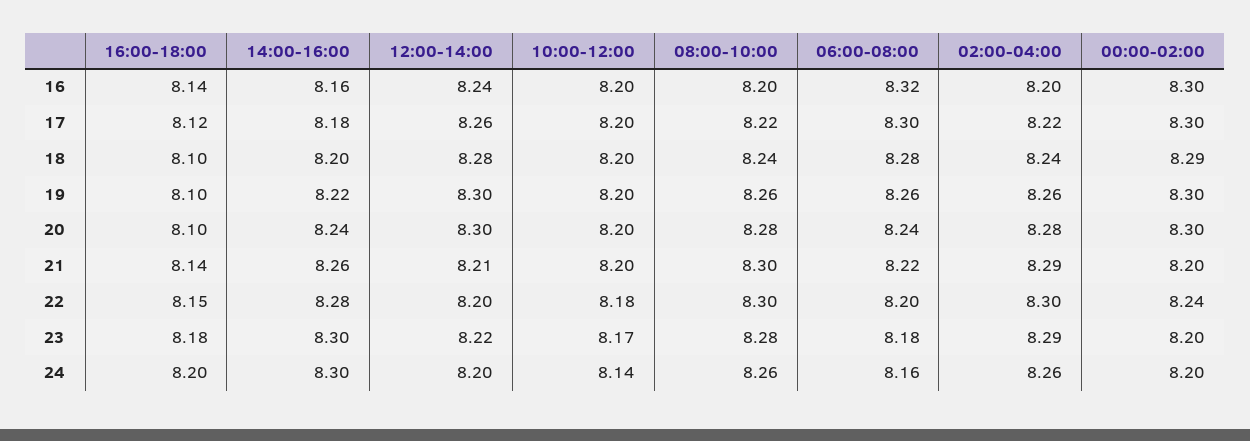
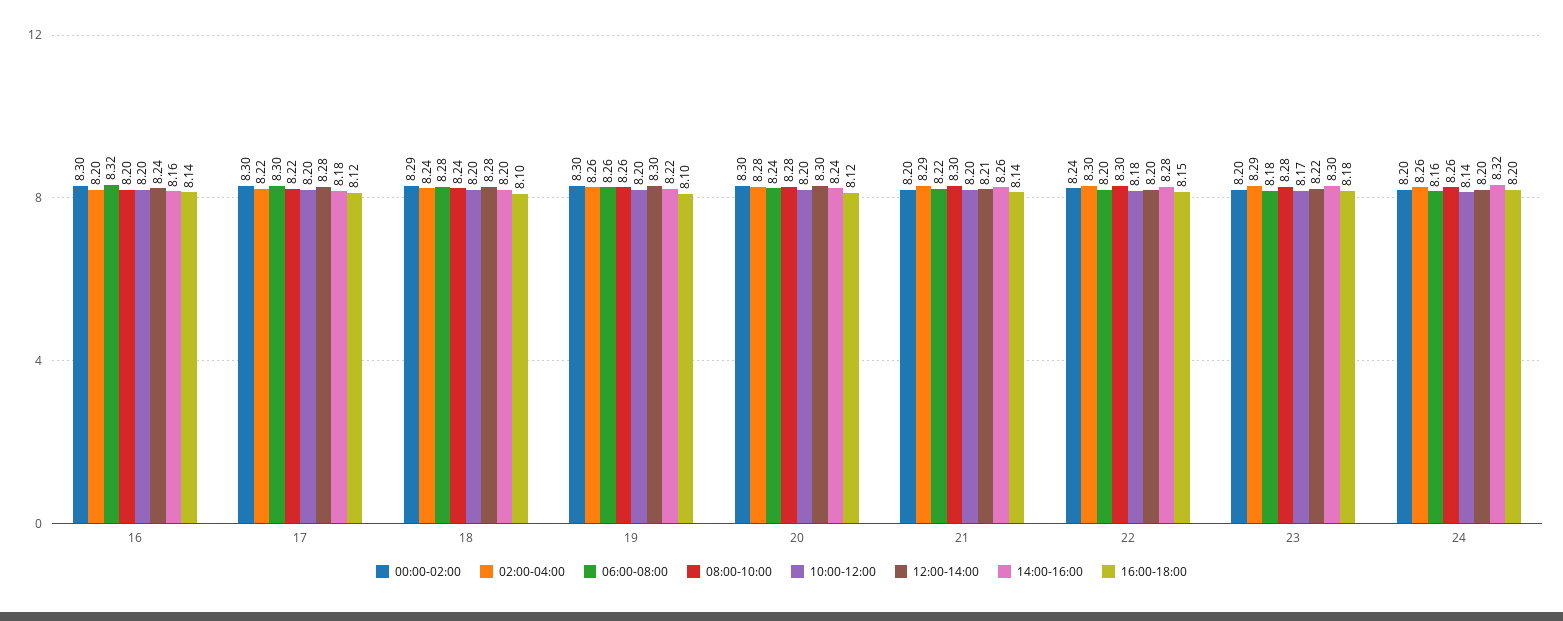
  {
    "16:00-18:00": {
      "16": 8.14,
      "17": 8.12,
      "18": 8.1,
      "19": 8.1,
-     "20": 8.1,
+     "20": 8.12,
      "21": 8.14,
      "22": 8.15,
      "23": 8.18,
      "24": 8.2
    },
    "14:00-16:00": {
      "16": 8.16,
      "17": 8.18,
      "18": 8.2,
      "19": 8.22,
      "20": 8.24,
      "21": 8.26,
      "22": 8.28,
      "23": 8.3,
-     "24": 8.3
+     "24": 8.32
    },
    "12:00-14:00": {
      "16": 8.24,
-     "17": 8.26,
+     "17": 8.28,
      "18": 8.28,
      "19": 8.3,
      "20": 8.3,
      "21": 8.21,
      "22": 8.2,
      "23": 8.22,
      "24": 8.2
    },
    "10:00-12:00": {
      "16": 8.2,
      "17": 8.2,
      "18": 8.2,
      "19": 8.2,
      "20": 8.2,
      "21": 8.2,
      "22": 8.18,
      "23": 8.17,
      "24": 8.14
    },
    "08:00-10:00": {
      "16": 8.2,
      "17": 8.22,
      "18": 8.24,
      "19": 8.26,
      "20": 8.28,
      "21": 8.3,
      "22": 8.3,
      "23": 8.28,
      "24": 8.26
    },
    "06:00-08:00": {
      "16": 8.32,
      "17": 8.3,
      "18": 8.28,
      "19": 8.26,
      "20": 8.24,
      "21": 8.22,
      "22": 8.2,
      "23": 8.18,
      "24": 8.16
    },
    "02:00-04:00": {
      "16": 8.2,
      "17": 8.22,
      "18": 8.24,
      "19": 8.26,
      "20": 8.28,
      "21": 8.29,
      "22": 8.3,
      "23": 8.29,
      "24": 8.26
    },
    "00:00-02:00": {
      "16": 8.3,
      "17": 8.3,
      "18": 8.29,
      "19": 8.3,
      "20": 8.3,
      "21": 8.2,
      "22": 8.24,
      "23": 8.2,
      "24": 8.2
    }
  }

